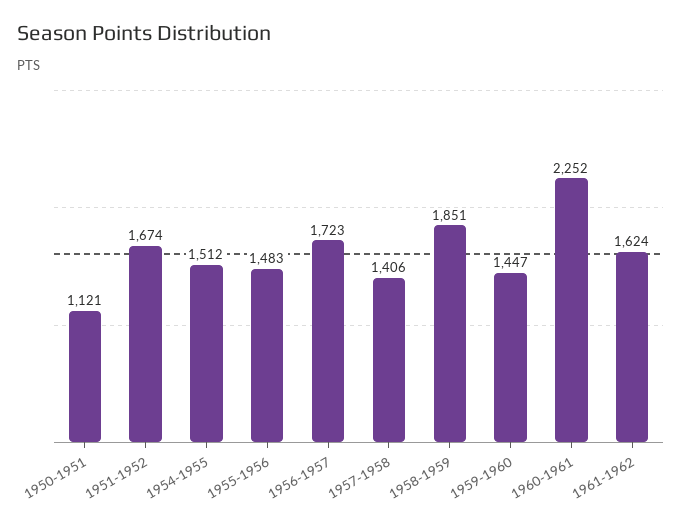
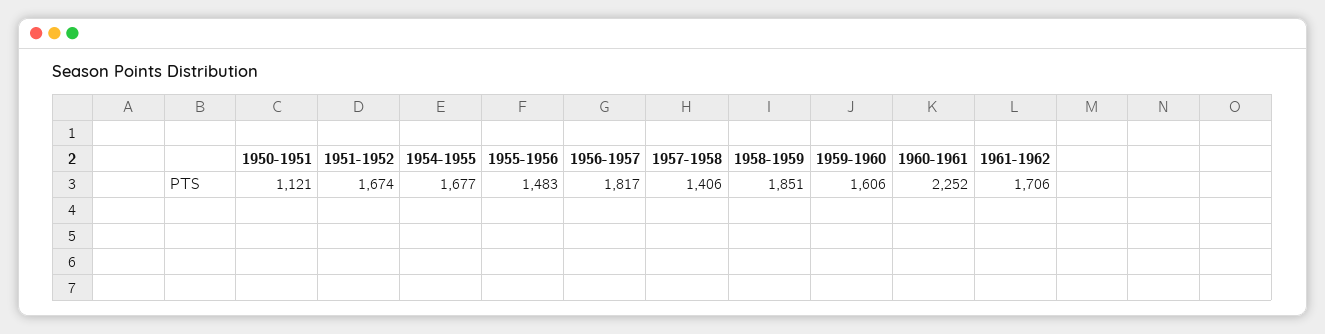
  {
    "1950-1951": 1121,
    "1951-1952": 1674,
-   "1954-1955": 1512,
+   "1954-1955": 1677,
    "1955-1956": 1483,
-   "1956-1957": 1723,
+   "1956-1957": 1817,
    "1957-1958": 1406,
    "1958-1959": 1851,
-   "1959-1960": 1447,
+   "1959-1960": 1606,
    "1960-1961": 2252,
-   "1961-1962": 1624
+   "1961-1962": 1706
  }

